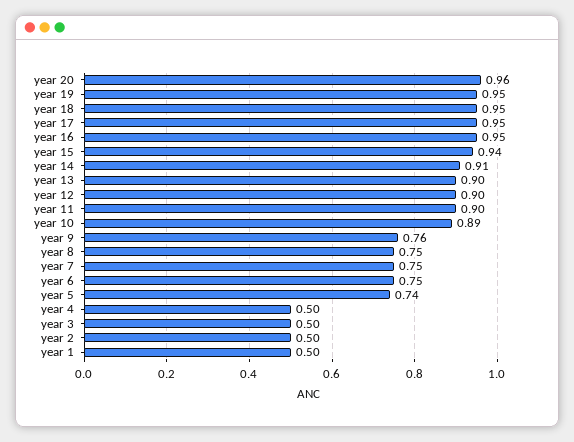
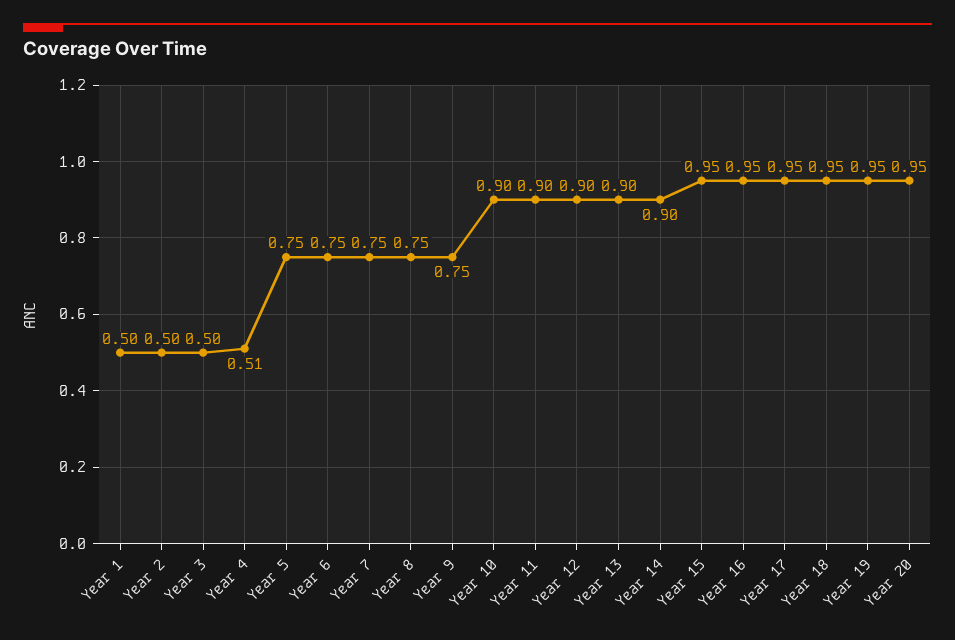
  {
-   "year 20": 0.96,
+   "year 20": 0.95,
    "year 19": 0.95,
    "year 18": 0.95,
    "year 17": 0.95,
    "year 16": 0.95,
-   "year 15": 0.94,
+   "year 15": 0.95,
-   "year 14": 0.91,
+   "year 14": 0.9,
    "year 13": 0.9,
    "year 12": 0.9,
    "year 11": 0.9,
-   "year 10": 0.89,
+   "year 10": 0.9,
-   "year 9": 0.76,
+   "year 9": 0.75,
    "year 8": 0.75,
    "year 7": 0.75,
    "year 6": 0.75,
-   "year 5": 0.74,
+   "year 5": 0.75,
-   "year 4": 0.5,
+   "year 4": 0.51,
    "year 3": 0.5,
    "year 2": 0.5,
    "year 1": 0.5
  }

